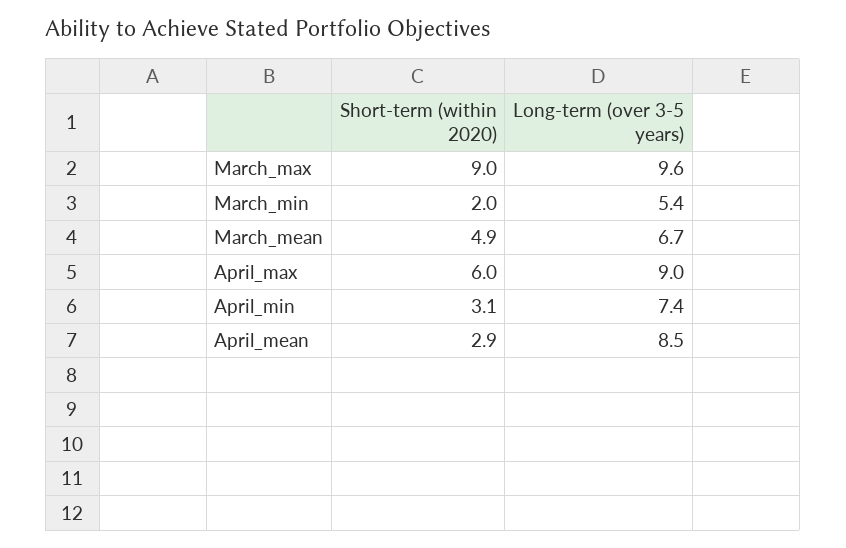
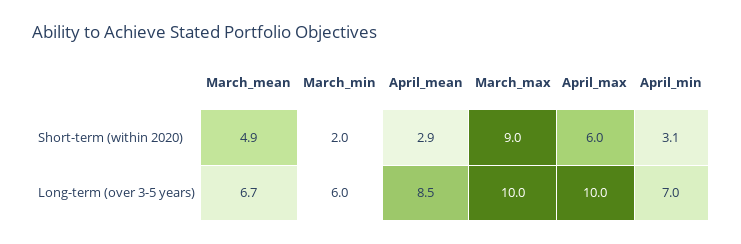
  {
    "Short-term (within 2020)": {
      "March_max": 9,
      "March_min": 2,
      "March_mean": 4.9,
      "April_max": 6,
      "April_min": 3.1,
      "April_mean": 2.9
    },
    "Long-term (over 3-5 years)": {
-     "March_max": 9.6,
+     "March_max": 10,
-     "March_min": 5.4,
+     "March_min": 6,
      "March_mean": 6.7,
-     "April_max": 9,
+     "April_max": 10,
-     "April_min": 7.4,
+     "April_min": 7,
      "April_mean": 8.5
    }
  }

